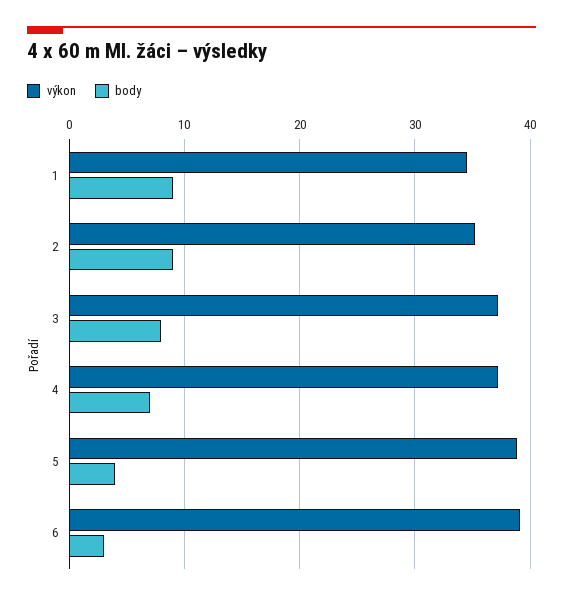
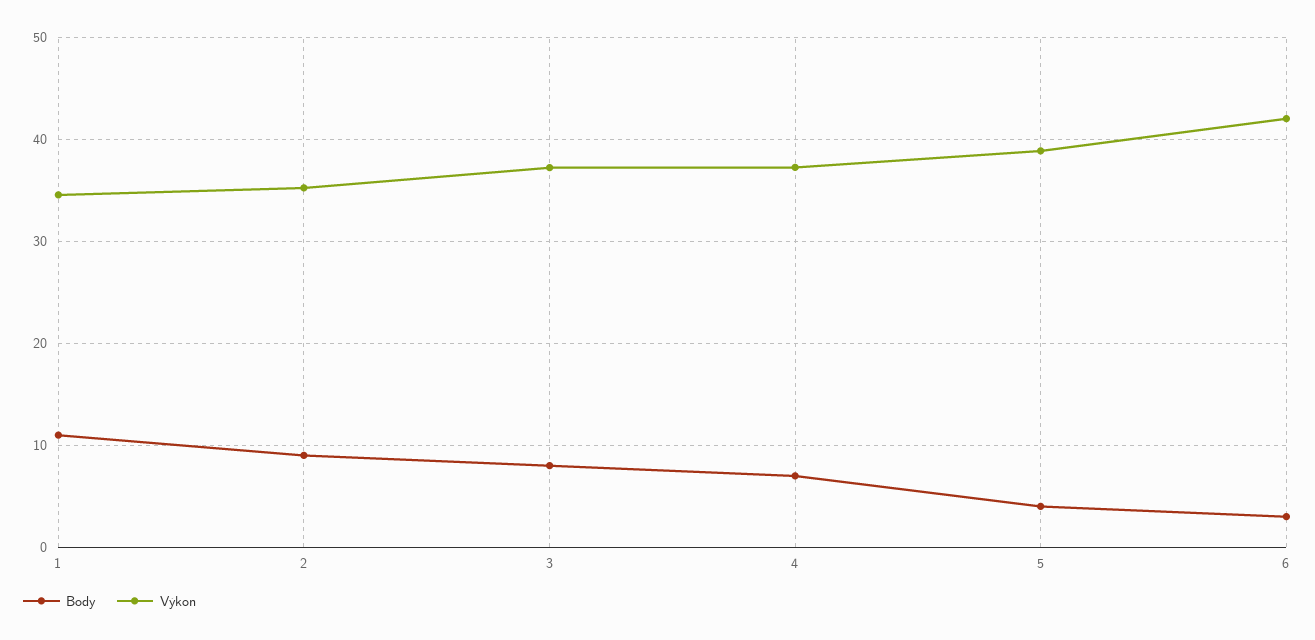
  {
    "výkon": {
      "1": 35,
      "2": 35,
      "3": 37,
      "4": 37,
      "5": 39,
-     "6": 39
+     "6": 42
    },
    "body": {
-     "1": 9,
+     "1": 11,
      "2": 9,
      "3": 8,
      "4": 7,
      "5": 4,
      "6": 3
    }
  }

